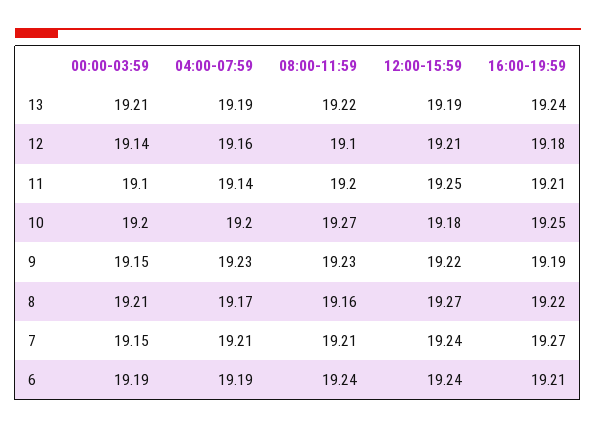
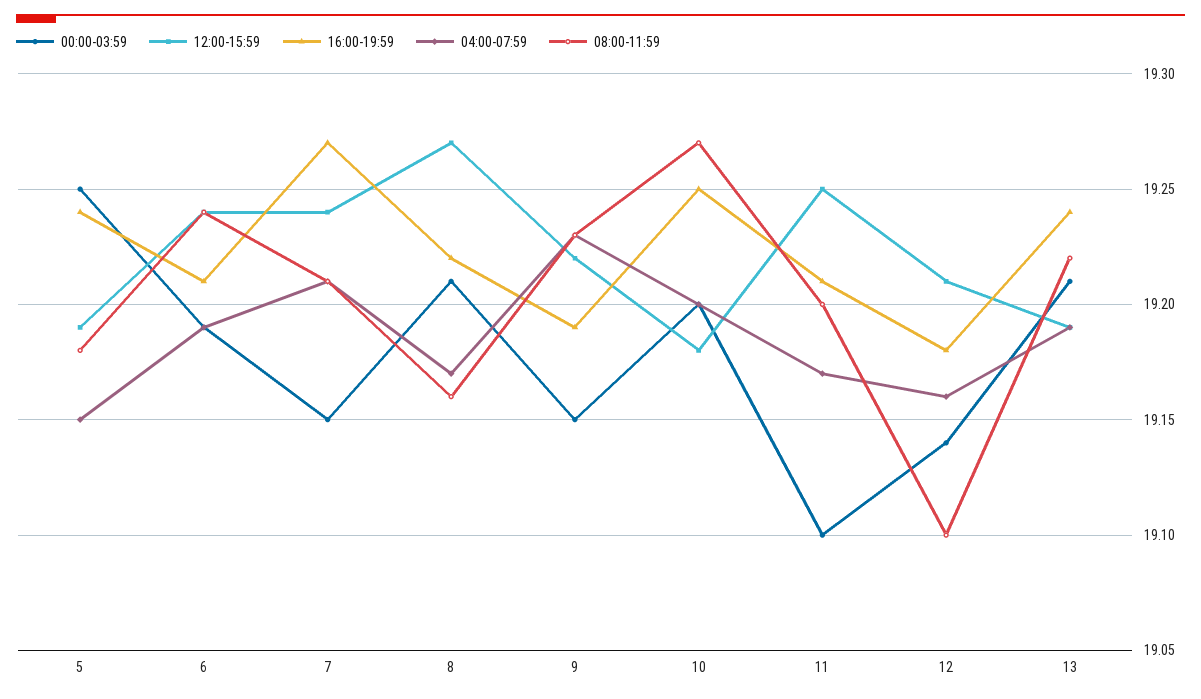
  {
    "00:00-03:59": {
      "13": 19.21,
      "12": 19.14,
      "11": 19.1,
      "10": 19.2,
      "9": 19.15,
      "8": 19.21,
      "7": 19.15,
-     "6": 19.19
+     "6": 19.19,
+     "5": 19.25
    },
    "04:00-07:59": {
      "13": 19.19,
      "12": 19.16,
-     "11": 19.14,
+     "11": 19.17,
      "10": 19.2,
      "9": 19.23,
      "8": 19.17,
      "7": 19.21,
-     "6": 19.19
+     "6": 19.19,
+     "5": 19.15
    },
    "08:00-11:59": {
      "13": 19.22,
      "12": 19.1,
      "11": 19.2,
      "10": 19.27,
      "9": 19.23,
      "8": 19.16,
      "7": 19.21,
-     "6": 19.24
+     "6": 19.24,
+     "5": 19.18
    },
    "12:00-15:59": {
      "13": 19.19,
      "12": 19.21,
      "11": 19.25,
      "10": 19.18,
      "9": 19.22,
      "8": 19.27,
      "7": 19.24,
-     "6": 19.24
+     "6": 19.24,
+     "5": 19.19
    },
    "16:00-19:59": {
      "13": 19.24,
      "12": 19.18,
      "11": 19.21,
      "10": 19.25,
      "9": 19.19,
      "8": 19.22,
      "7": 19.27,
-     "6": 19.21
+     "6": 19.21,
+     "5": 19.24
    }
  }

